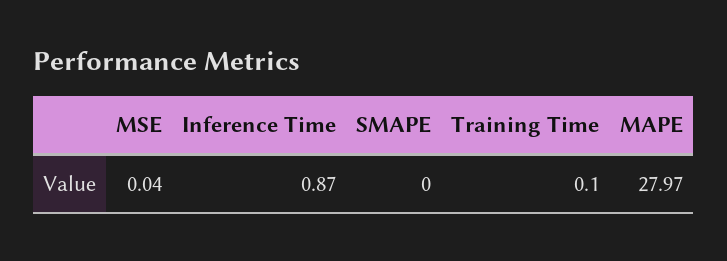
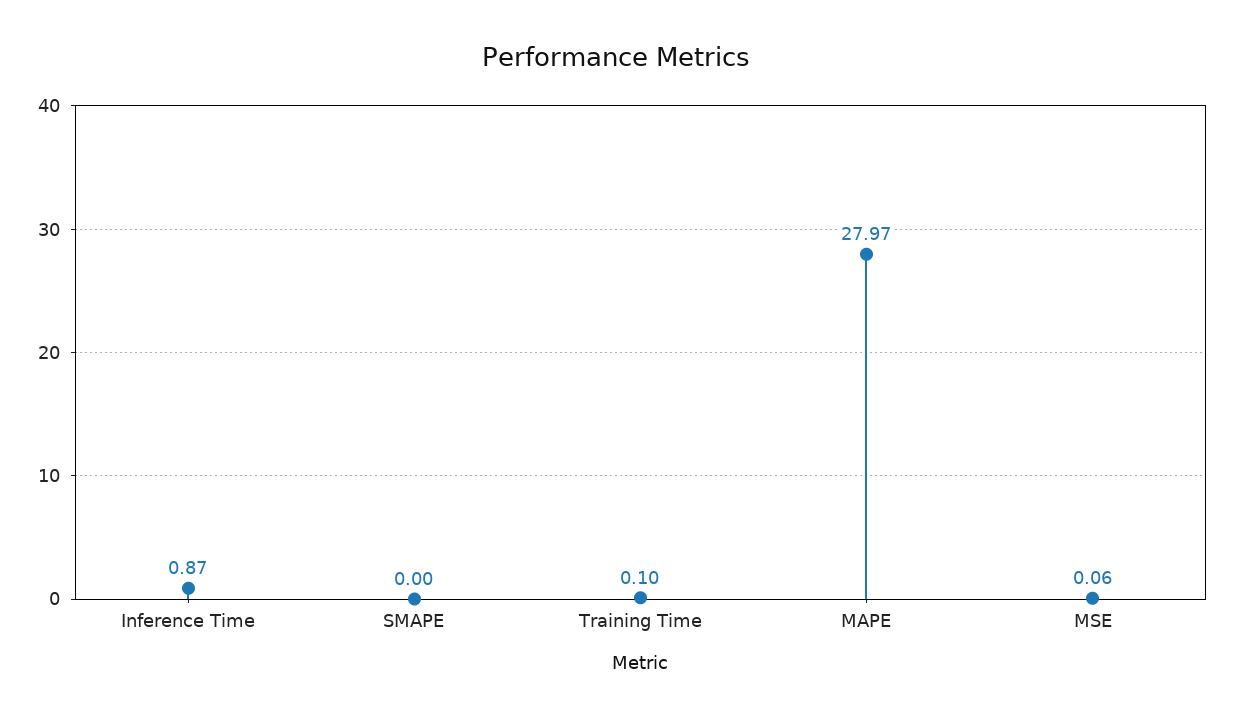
  {
-   "MSE": 0.04,
+   "MSE": 0.06,
    "Inference Time": 0.87,
    "SMAPE": 0,
    "Training Time": 0.1,
    "MAPE": 27.97
  }

